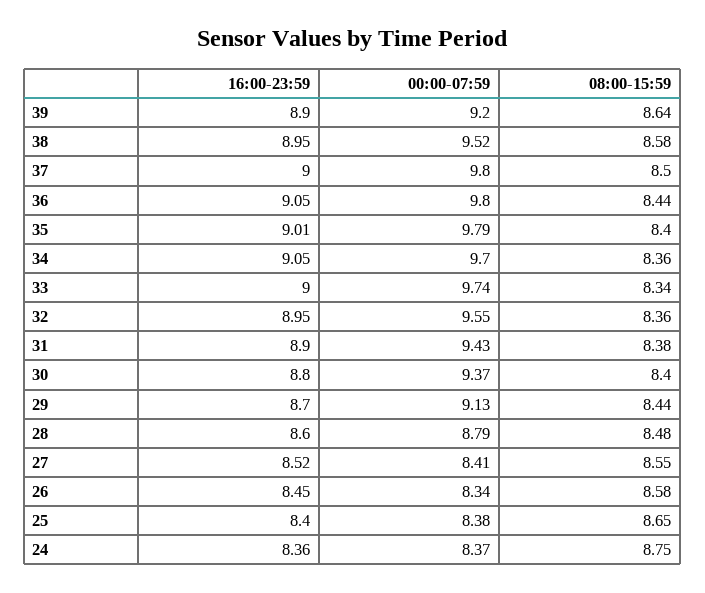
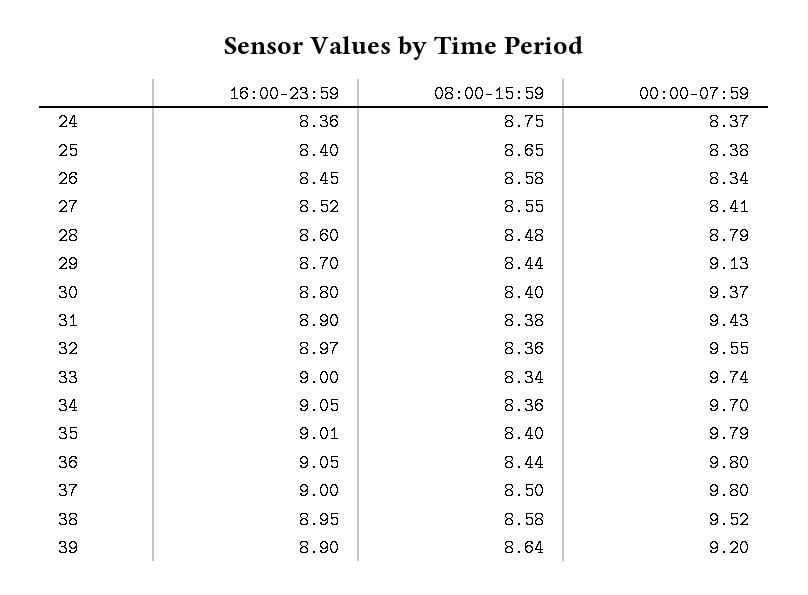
  {
    "16:00-23:59": {
      "39": 8.9,
      "38": 8.95,
      "37": 9,
      "36": 9.05,
      "35": 9.01,
      "34": 9.05,
      "33": 9,
-     "32": 8.95,
+     "32": 8.97,
      "31": 8.9,
      "30": 8.8,
      "29": 8.7,
      "28": 8.6,
      "27": 8.52,
      "26": 8.45,
      "25": 8.4,
      "24": 8.36
    },
    "00:00-07:59": {
      "39": 9.2,
      "38": 9.52,
      "37": 9.8,
      "36": 9.8,
      "35": 9.79,
      "34": 9.7,
      "33": 9.74,
      "32": 9.55,
      "31": 9.43,
      "30": 9.37,
      "29": 9.13,
      "28": 8.79,
      "27": 8.41,
      "26": 8.34,
      "25": 8.38,
      "24": 8.37
    },
    "08:00-15:59": {
      "39": 8.64,
      "38": 8.58,
      "37": 8.5,
      "36": 8.44,
      "35": 8.4,
      "34": 8.36,
      "33": 8.34,
      "32": 8.36,
      "31": 8.38,
      "30": 8.4,
      "29": 8.44,
      "28": 8.48,
      "27": 8.55,
      "26": 8.58,
      "25": 8.65,
      "24": 8.75
    }
  }

